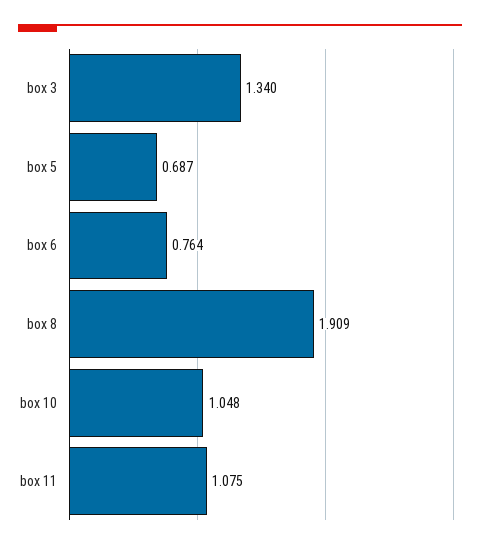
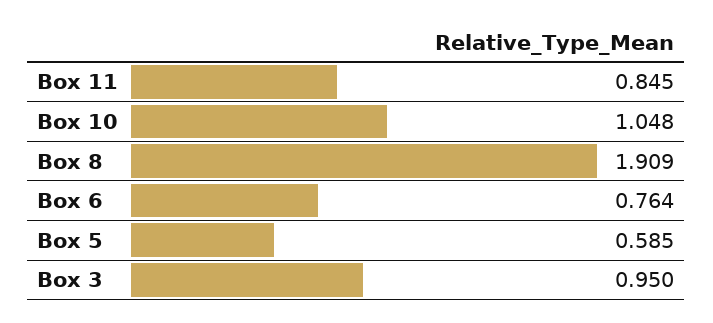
  {
-   "box 3": 1.34,
+   "box 3": 0.95,
-   "box 5": 0.687,
+   "box 5": 0.585,
    "box 6": 0.764,
    "box 8": 1.909,
    "box 10": 1.048,
-   "box 11": 1.075
+   "box 11": 0.845
  }

